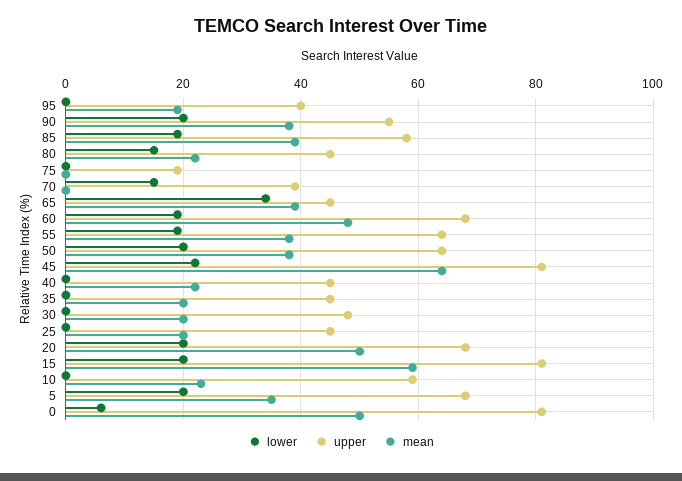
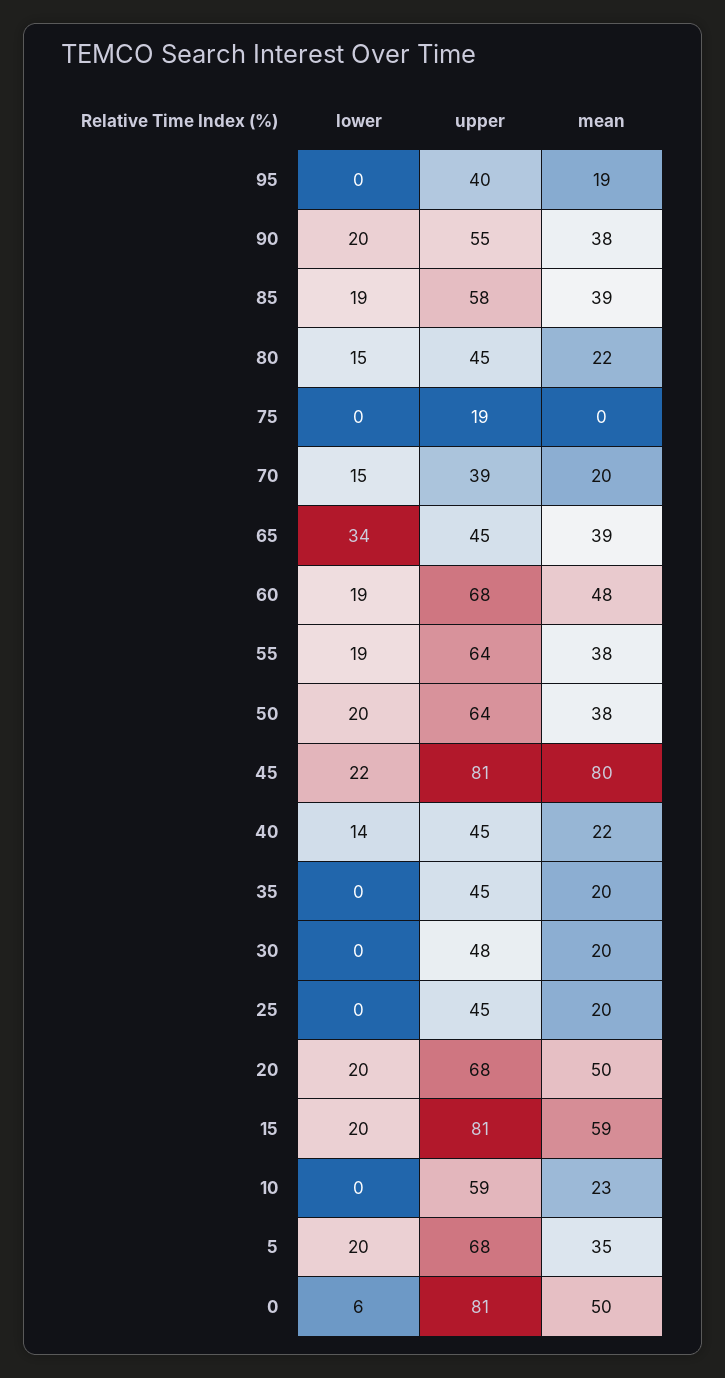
  {
    "lower": {
      "95": 0,
      "90": 20,
      "85": 19,
      "80": 15,
      "75": 0,
      "70": 15,
      "65": 34,
      "60": 19,
      "55": 19,
      "50": 20,
      "45": 22,
-     "40": 0,
+     "40": 14,
      "35": 0,
      "30": 0,
      "25": 0,
      "20": 20,
      "15": 20,
      "10": 0,
      "5": 20,
      "0": 6
    },
    "upper": {
      "95": 40,
      "90": 55,
      "85": 58,
      "80": 45,
      "75": 19,
      "70": 39,
      "65": 45,
      "60": 68,
      "55": 64,
      "50": 64,
      "45": 81,
      "40": 45,
      "35": 45,
      "30": 48,
      "25": 45,
      "20": 68,
      "15": 81,
      "10": 59,
      "5": 68,
      "0": 81
    },
    "mean": {
      "95": 19,
      "90": 38,
      "85": 39,
      "80": 22,
      "75": 0,
-     "70": 0,
+     "70": 20,
      "65": 39,
      "60": 48,
      "55": 38,
      "50": 38,
-     "45": 65,
+     "45": 80,
      "40": 22,
      "35": 20,
      "30": 20,
      "25": 20,
      "20": 50,
      "15": 59,
      "10": 23,
      "5": 35,
      "0": 50
    }
  }

